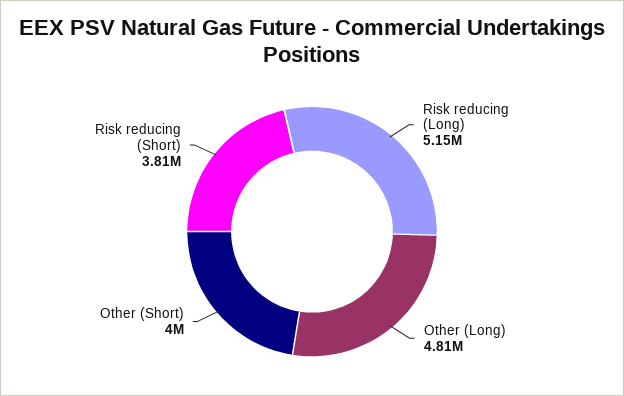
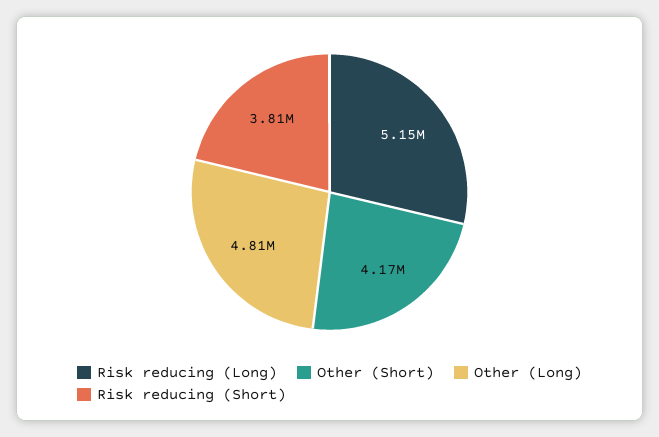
  {
    "Risk reducing (Long)": 5150000,
    "Other (Long)": 4810000,
-   "Other (Short)": 4000000,
+   "Other (Short)": 4170000,
    "Risk reducing (Short)": 3810000
  }

